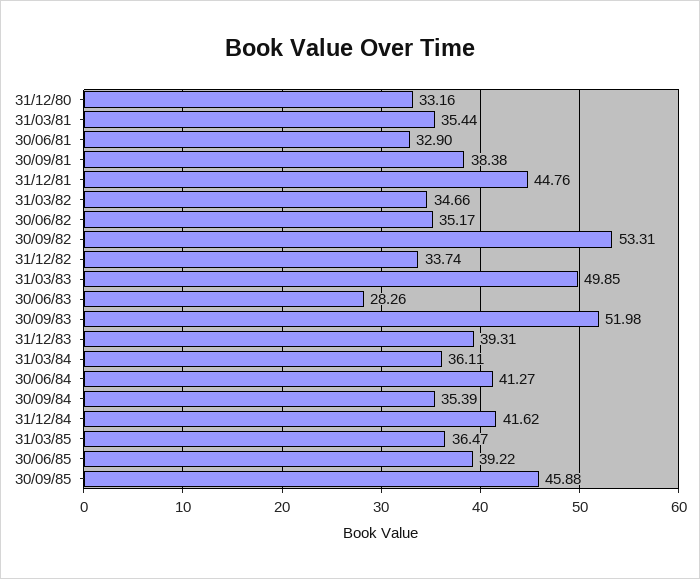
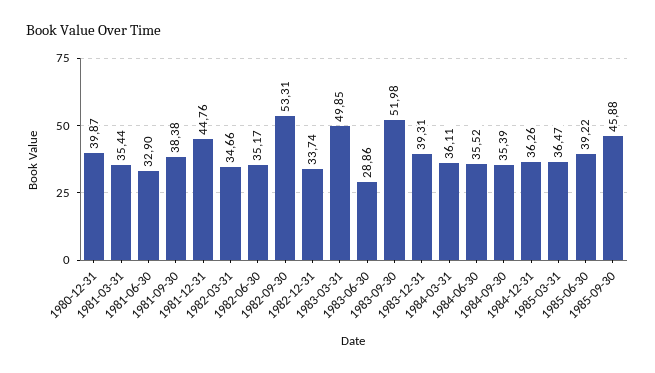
  {
-   "31/12/80": 33.16,
+   "31/12/80": 39.87,
    "31/03/81": 35.44,
    "30/06/81": 32.9,
    "30/09/81": 38.38,
    "31/12/81": 44.76,
    "31/03/82": 34.66,
    "30/06/82": 35.17,
    "30/09/82": 53.31,
    "31/12/82": 33.74,
    "31/03/83": 49.85,
-   "30/06/83": 28.26,
+   "30/06/83": 28.86,
    "30/09/83": 51.98,
    "31/12/83": 39.31,
    "31/03/84": 36.11,
-   "30/06/84": 41.27,
+   "30/06/84": 35.52,
    "30/09/84": 35.39,
-   "31/12/84": 41.62,
+   "31/12/84": 36.26,
    "31/03/85": 36.47,
    "30/06/85": 39.22,
    "30/09/85": 45.88
  }

